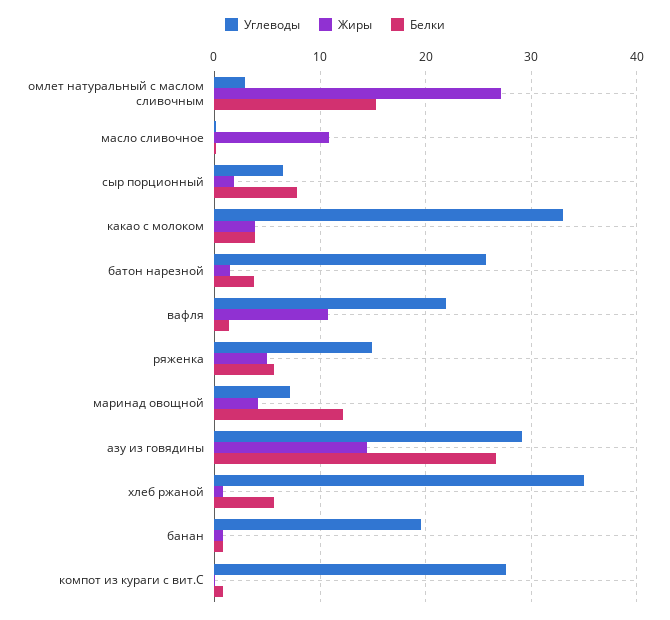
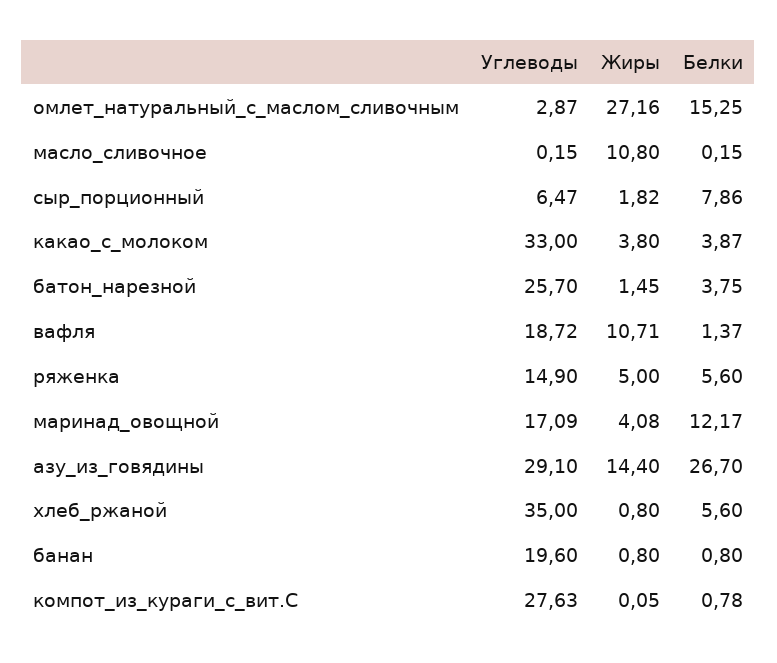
  {
    "Углеводы": {
      "омлет натуральный с маслом сливочным": 2.87,
      "масло сливочное": 0.15,
      "сыр порционный": 6.47,
      "какао с молоком": 33,
      "батон нарезной": 25.7,
-     "вафля": 22,
+     "вафля": 18.72,
      "ряженка": 14.9,
-     "маринад овощной": 7,
+     "маринад овощной": 17.09,
      "азу из говядины": 29.1,
      "хлеб ржаной": 35,
      "банан": 19.6,
      "компот из кураги с вит.С": 27.63
    },
    "Жиры": {
      "омлет натуральный с маслом сливочным": 27.16,
      "масло сливочное": 10.8,
      "сыр порционный": 1.82,
      "какао с молоком": 3.8,
      "батон нарезной": 1.45,
      "вафля": 10.71,
      "ряженка": 5,
      "маринад овощной": 4.08,
      "азу из говядины": 14.4,
      "хлеб ржаной": 0.8,
      "банан": 0.8,
      "компот из кураги с вит.С": 0.05
    },
    "Белки": {
      "омлет натуральный с маслом сливочным": 15.25,
      "масло сливочное": 0.15,
      "сыр порционный": 7.86,
      "какао с молоком": 3.87,
      "батон нарезной": 3.75,
      "вафля": 1.37,
      "ряженка": 5.6,
      "маринад овощной": 12.17,
      "азу из говядины": 26.7,
      "хлеб ржаной": 5.6,
      "банан": 0.8,
      "компот из кураги с вит.С": 0.78
    }
  }

